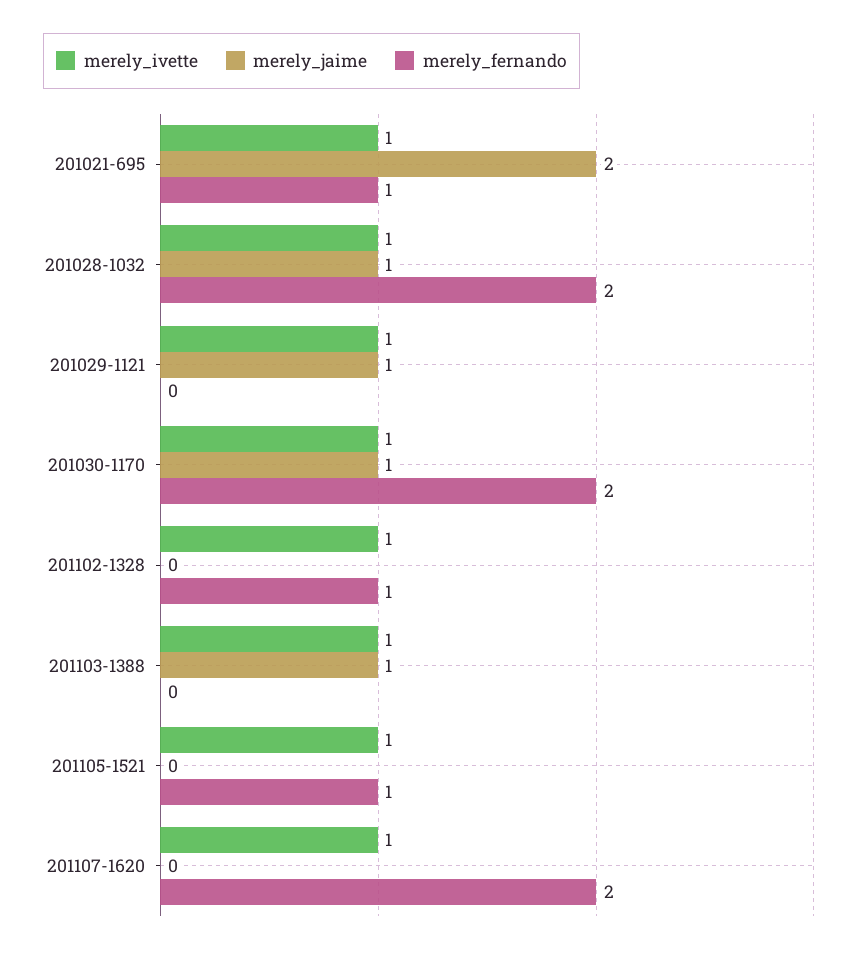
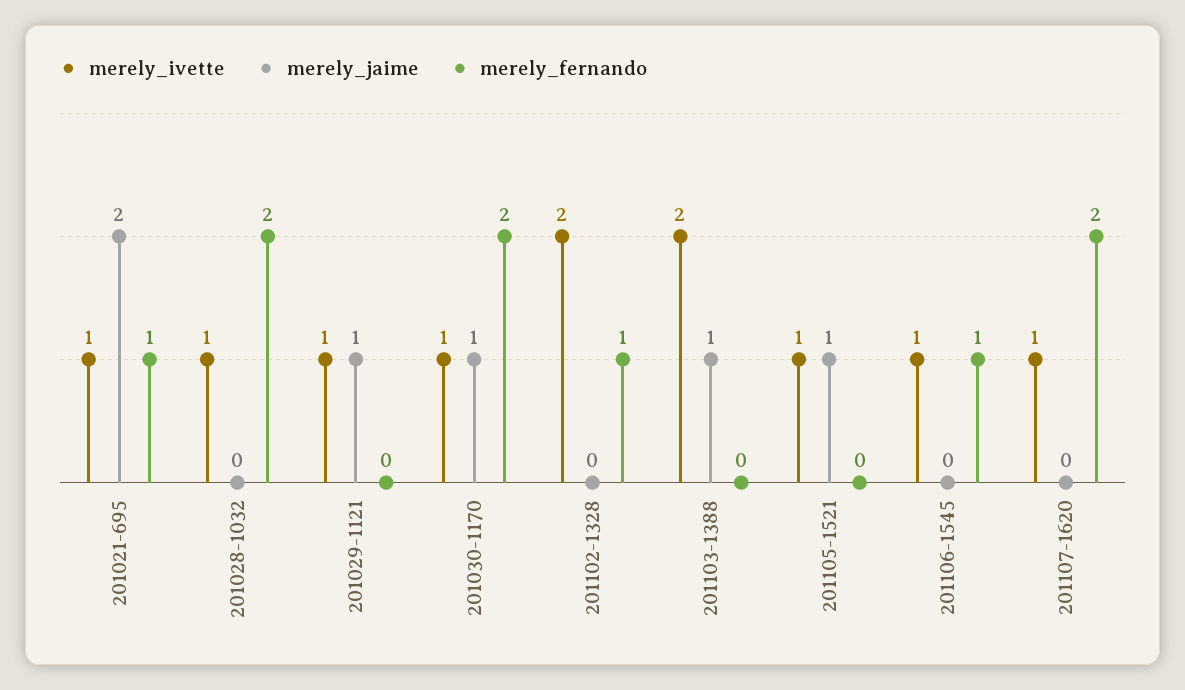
  {
    "merely_ivette": {
      "201021-695": 1,
      "201028-1032": 1,
      "201029-1121": 1,
      "201030-1170": 1,
-     "201102-1328": 1,
+     "201102-1328": 2,
-     "201103-1388": 1,
+     "201103-1388": 2,
      "201105-1521": 1,
-     "201107-1620": 1
+     "201107-1620": 1,
+     "201106-1545": 1
    },
    "merely_jaime": {
      "201021-695": 2,
-     "201028-1032": 1,
+     "201028-1032": 0,
      "201029-1121": 1,
      "201030-1170": 1,
      "201102-1328": 0,
      "201103-1388": 1,
-     "201105-1521": 0,
+     "201105-1521": 1,
-     "201107-1620": 0
+     "201107-1620": 0,
+     "201106-1545": 0
    },
    "merely_fernando": {
      "201021-695": 1,
      "201028-1032": 2,
      "201029-1121": 0,
      "201030-1170": 2,
      "201102-1328": 1,
      "201103-1388": 0,
-     "201105-1521": 1,
+     "201105-1521": 0,
-     "201107-1620": 2
+     "201107-1620": 2,
+     "201106-1545": 1
    }
  }

